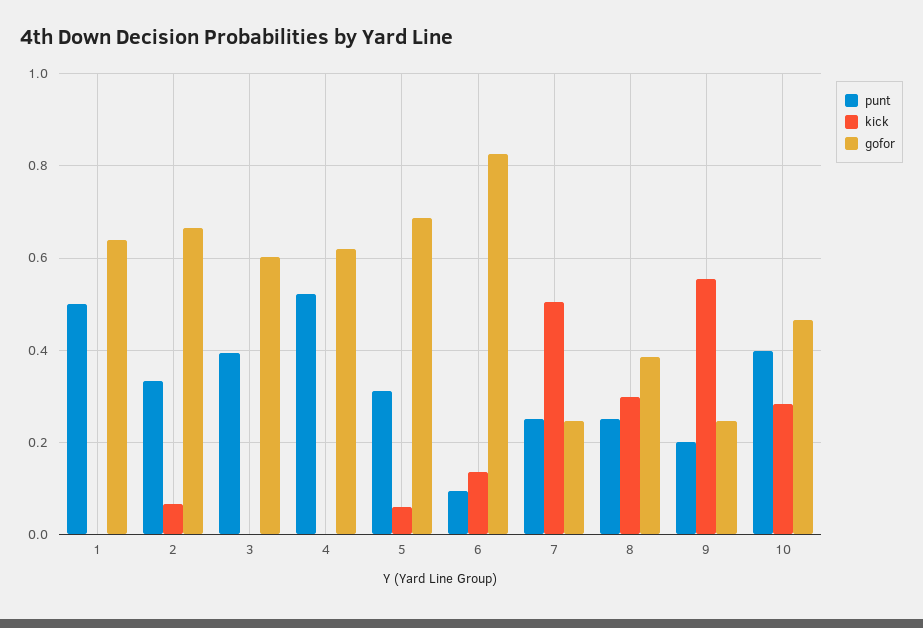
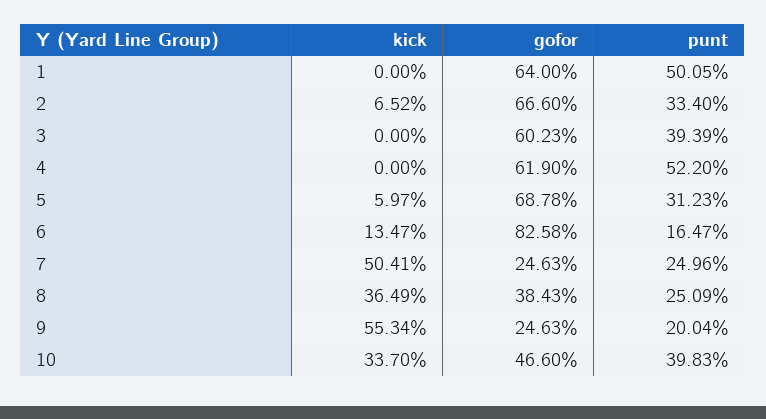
  {
    "punt": {
      "1": 0.5005,
      "2": 0.334,
      "3": 0.3939,
      "4": 0.522,
      "5": 0.3123,
-     "6": 0.1,
+     "6": 0.1647,
      "7": 0.2496,
      "8": 0.2509,
      "9": 0.2004,
      "10": 0.3983
    },
    "kick": {
      "1": 0,
      "2": 0.0652,
      "3": 0,
      "4": 0,
      "5": 0.0597,
      "6": 0.1347,
      "7": 0.5041,
-     "8": 0.3,
+     "8": 0.3649,
      "9": 0.5534,
-     "10": 0.28
+     "10": 0.337
    },
    "gofor": {
      "1": 0.64,
      "2": 0.666,
      "3": 0.6023,
      "4": 0.619,
      "5": 0.6878,
      "6": 0.8258,
      "7": 0.2463,
      "8": 0.3843,
      "9": 0.2463,
      "10": 0.466
    }
  }

